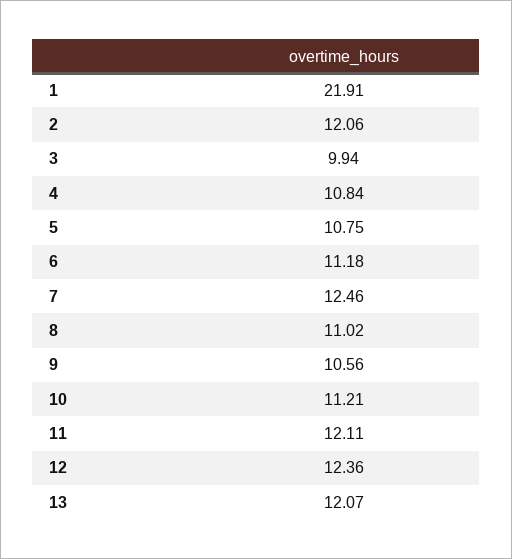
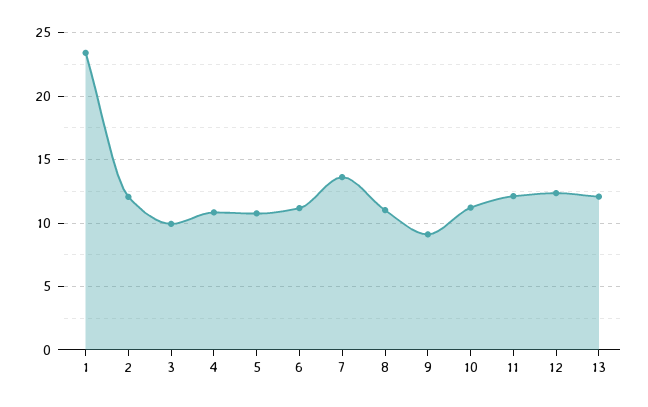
  {
-   "1": 21.91,
+   "1": 23.5,
    "2": 12.06,
    "3": 9.94,
    "4": 10.84,
    "5": 10.75,
    "6": 11.18,
-   "7": 12.46,
+   "7": 13.5,
    "8": 11.02,
-   "9": 10.56,
+   "9": 9,
    "10": 11.21,
    "11": 12.11,
    "12": 12.36,
    "13": 12.07
  }

